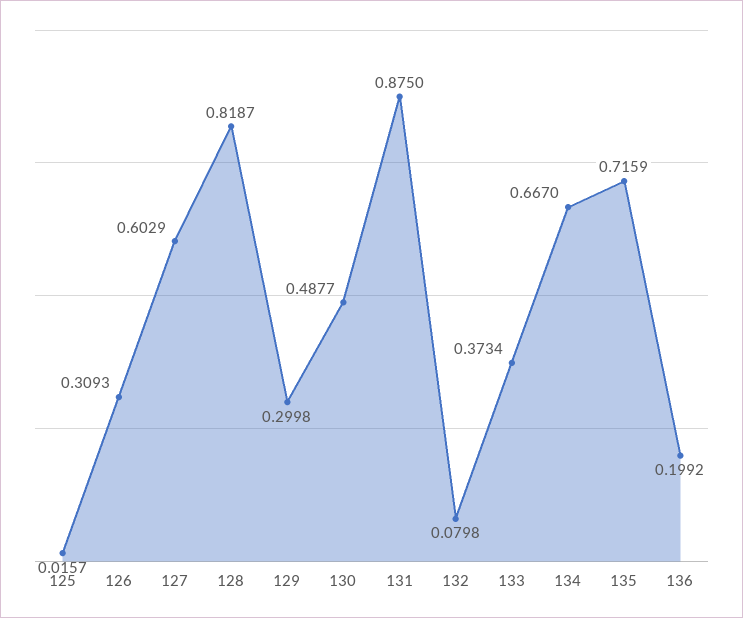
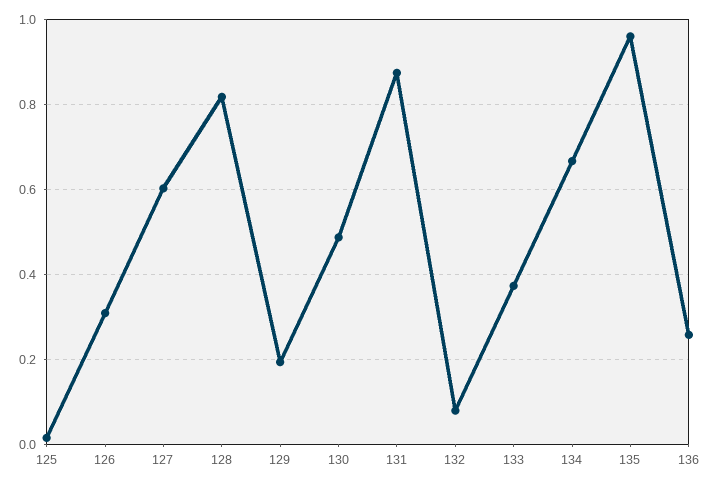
  {
    "125": 0.0157,
    "126": 0.3093,
    "127": 0.6029,
    "128": 0.8187,
-   "129": 0.2998,
+   "129": 0.2,
    "130": 0.4877,
    "131": 0.875,
    "132": 0.0798,
    "133": 0.3734,
    "134": 0.667,
-   "135": 0.7159,
+   "135": 0.96,
-   "136": 0.1992
+   "136": 0.26
  }

